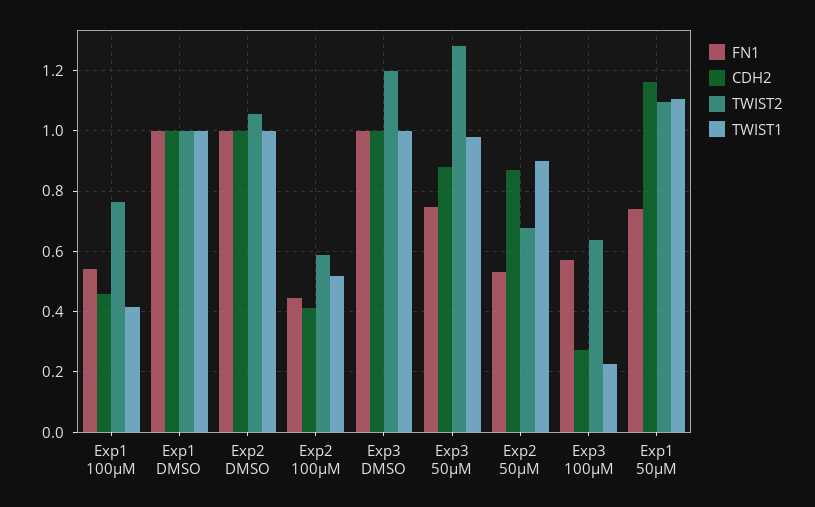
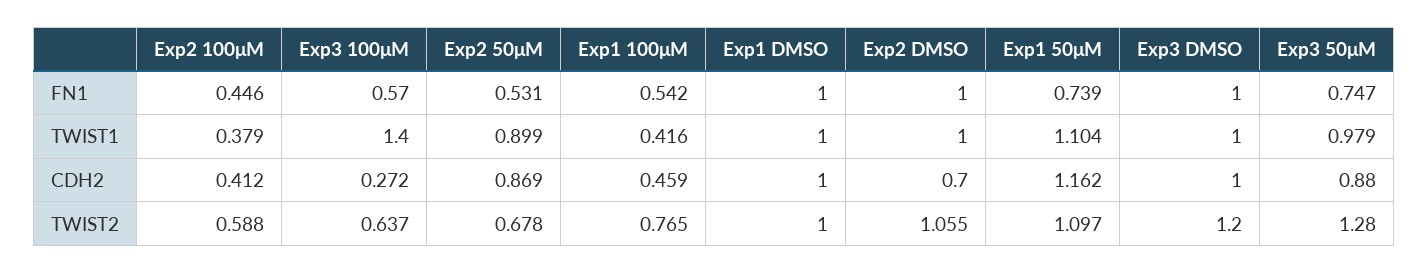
  {
    "FN1": {
      "Exp1 100μM": 0.542,
      "Exp1 DMSO": 1,
      "Exp2 DMSO": 1,
      "Exp2 100μM": 0.446,
      "Exp3 DMSO": 1,
      "Exp3 50μM": 0.747,
      "Exp2 50μM": 0.531,
      "Exp3 100μM": 0.57,
      "Exp1 50μM": 0.739
    },
    "CDH2": {
      "Exp1 100μM": 0.459,
      "Exp1 DMSO": 1,
-     "Exp2 DMSO": 1,
+     "Exp2 DMSO": 0.7,
      "Exp2 100μM": 0.412,
      "Exp3 DMSO": 1,
      "Exp3 50μM": 0.88,
      "Exp2 50μM": 0.869,
      "Exp3 100μM": 0.272,
      "Exp1 50μM": 1.162
    },
    "TWIST2": {
      "Exp1 100μM": 0.765,
      "Exp1 DMSO": 1,
      "Exp2 DMSO": 1.055,
      "Exp2 100μM": 0.588,
      "Exp3 DMSO": 1.2,
      "Exp3 50μM": 1.28,
      "Exp2 50μM": 0.678,
      "Exp3 100μM": 0.637,
      "Exp1 50μM": 1.097
    },
    "TWIST1": {
      "Exp1 100μM": 0.416,
      "Exp1 DMSO": 1,
      "Exp2 DMSO": 1,
-     "Exp2 100μM": 0.52,
+     "Exp2 100μM": 0.379,
      "Exp3 DMSO": 1,
      "Exp3 50μM": 0.979,
      "Exp2 50μM": 0.899,
-     "Exp3 100μM": 0.22,
+     "Exp3 100μM": 1.4,
      "Exp1 50μM": 1.104
    }
  }

